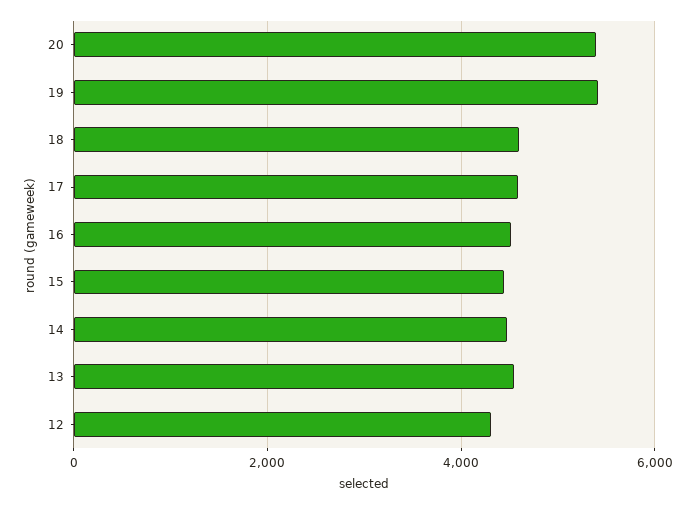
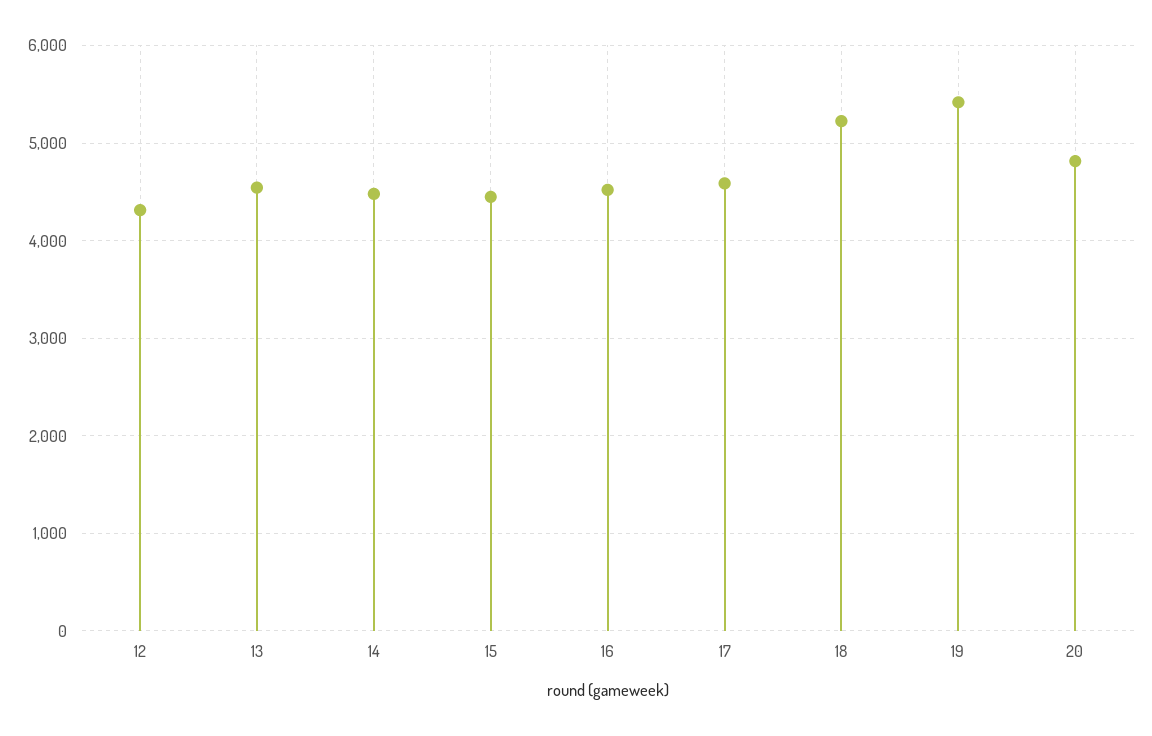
  {
-   "20": 5400,
+   "20": 4800,
    "19": 5400,
-   "18": 4600,
+   "18": 5200,
    "17": 4600,
    "16": 4500,
    "15": 4400,
    "14": 4500,
    "13": 4500,
    "12": 4300
  }

